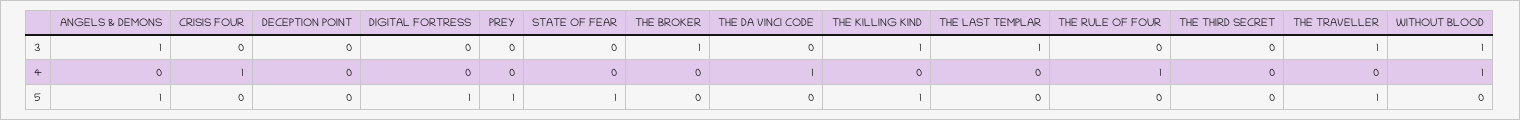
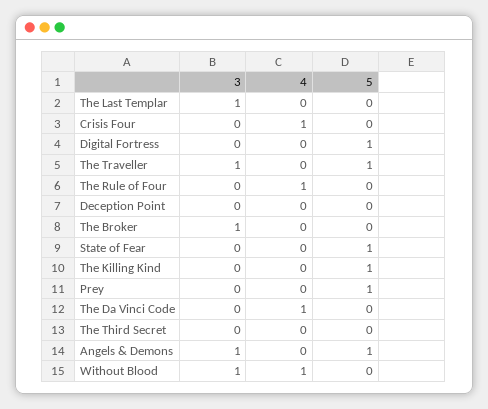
  {
    "ANGELS & DEMONS": {
      "3": 1,
      "4": 0,
      "5": 1
    },
    "CRISIS FOUR": {
      "3": 0,
      "4": 1,
      "5": 0
    },
    "DECEPTION POINT": {
      "3": 0,
      "4": 0,
      "5": 0
    },
    "DIGITAL FORTRESS": {
      "3": 0,
      "4": 0,
      "5": 1
    },
    "PREY": {
      "3": 0,
      "4": 0,
      "5": 1
    },
    "STATE OF FEAR": {
      "3": 0,
      "4": 0,
      "5": 1
    },
    "THE BROKER": {
      "3": 1,
      "4": 0,
      "5": 0
    },
    "THE DA VINCI CODE": {
      "3": 0,
      "4": 1,
      "5": 0
    },
    "THE KILLING KIND": {
-     "3": 1,
+     "3": 0,
      "4": 0,
      "5": 1
    },
    "THE LAST TEMPLAR": {
      "3": 1,
      "4": 0,
      "5": 0
    },
    "THE RULE OF FOUR": {
      "3": 0,
      "4": 1,
      "5": 0
    },
    "THE THIRD SECRET": {
      "3": 0,
      "4": 0,
      "5": 0
    },
    "THE TRAVELLER": {
      "3": 1,
      "4": 0,
      "5": 1
    },
    "WITHOUT BLOOD": {
      "3": 1,
      "4": 1,
      "5": 0
    }
  }

